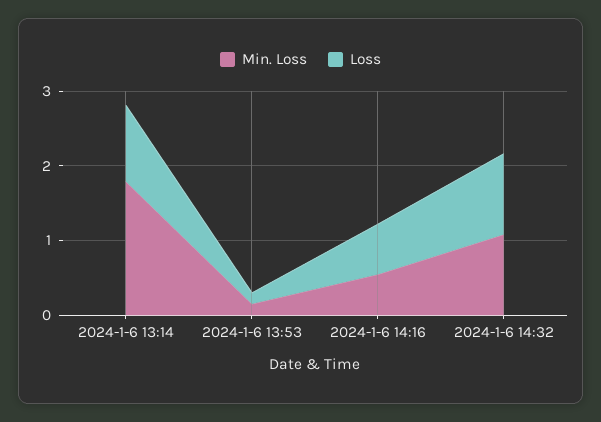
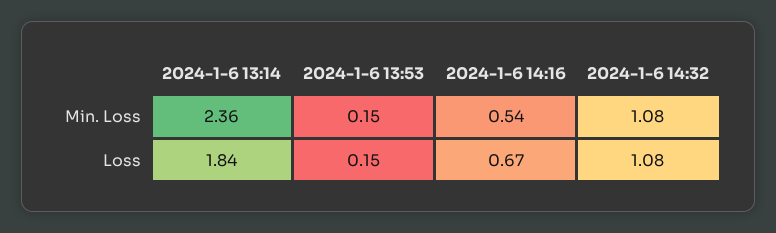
  {
    "Min. Loss": {
-     "2024-1-6 13:14": 1.8,
+     "2024-1-6 13:14": 2.36,
      "2024-1-6 13:53": 0.15,
      "2024-1-6 14:16": 0.54,
      "2024-1-6 14:32": 1.08
    },
    "Loss": {
-     "2024-1-6 13:14": 1,
+     "2024-1-6 13:14": 1.84,
      "2024-1-6 13:53": 0.15,
      "2024-1-6 14:16": 0.67,
      "2024-1-6 14:32": 1.08
    }
  }

